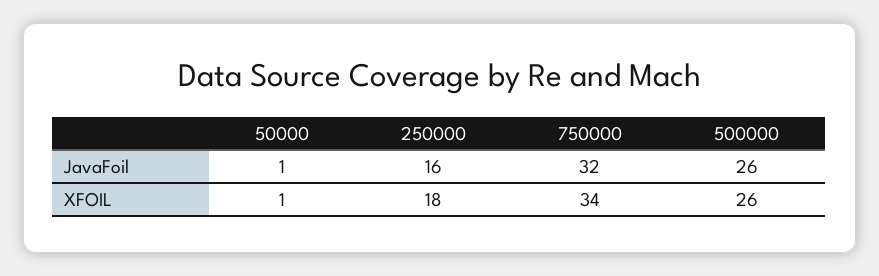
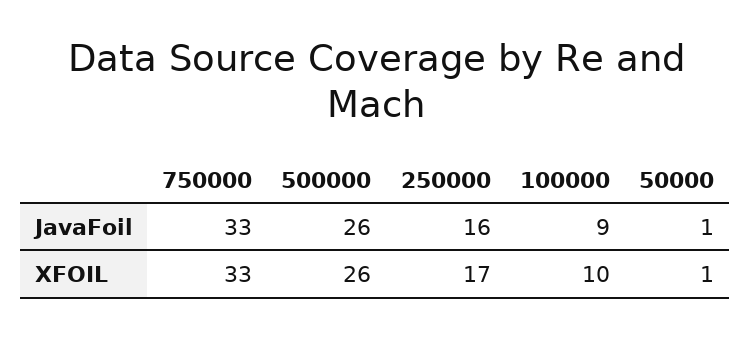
  {
    "50000": {
      "JavaFoil": 1,
      "XFOIL": 1
    },
    "250000": {
      "JavaFoil": 16,
-     "XFOIL": 18
+     "XFOIL": 17
    },
    "750000": {
-     "JavaFoil": 32,
+     "JavaFoil": 33,
-     "XFOIL": 34
+     "XFOIL": 33
    },
    "500000": {
      "JavaFoil": 26,
      "XFOIL": 26
-   }
+   },
+   "100000": {
+     "JavaFoil": 9,
+     "XFOIL": 10
+   }
  }

